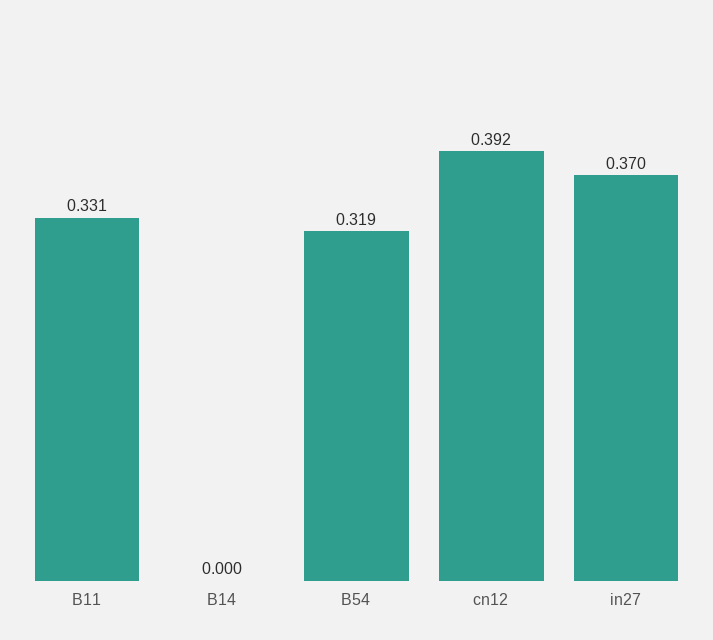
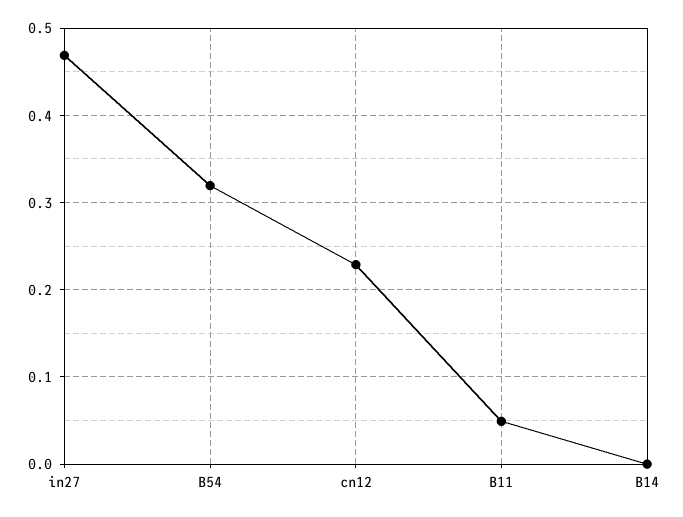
  {
-   "B11": 0.331,
+   "B11": 0.05,
    "B14": 0,
    "B54": 0.319,
-   "cn12": 0.392,
+   "cn12": 0.23,
-   "in27": 0.37
+   "in27": 0.47
  }

